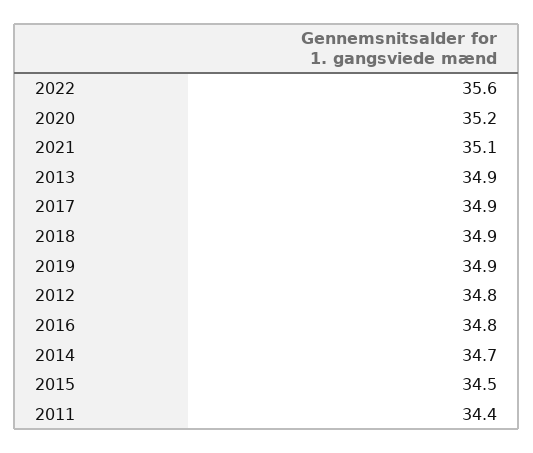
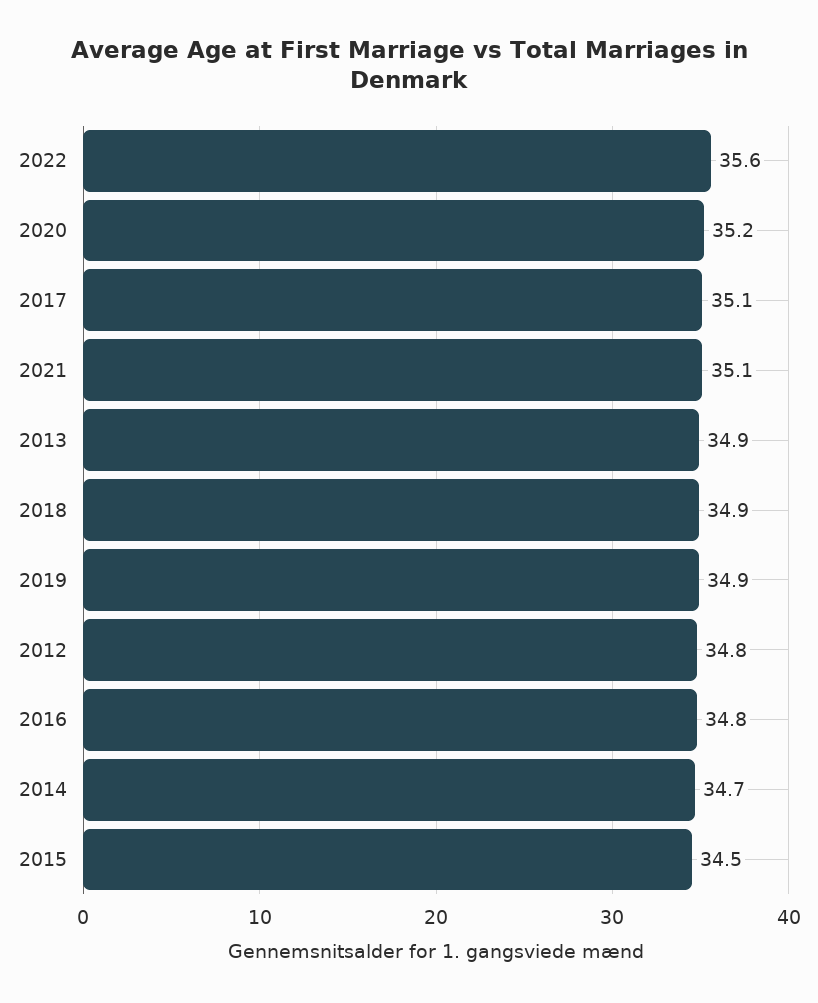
  {
    "2022": 35.6,
    "2020": 35.2,
    "2021": 35.1,
    "2013": 34.9,
-   "2017": 34.9,
+   "2017": 35.1,
    "2018": 34.9,
    "2019": 34.9,
    "2012": 34.8,
    "2016": 34.8,
    "2014": 34.7,
-   "2015": 34.5,
+   "2015": 34.5
-   "2011": 34.4
  }

